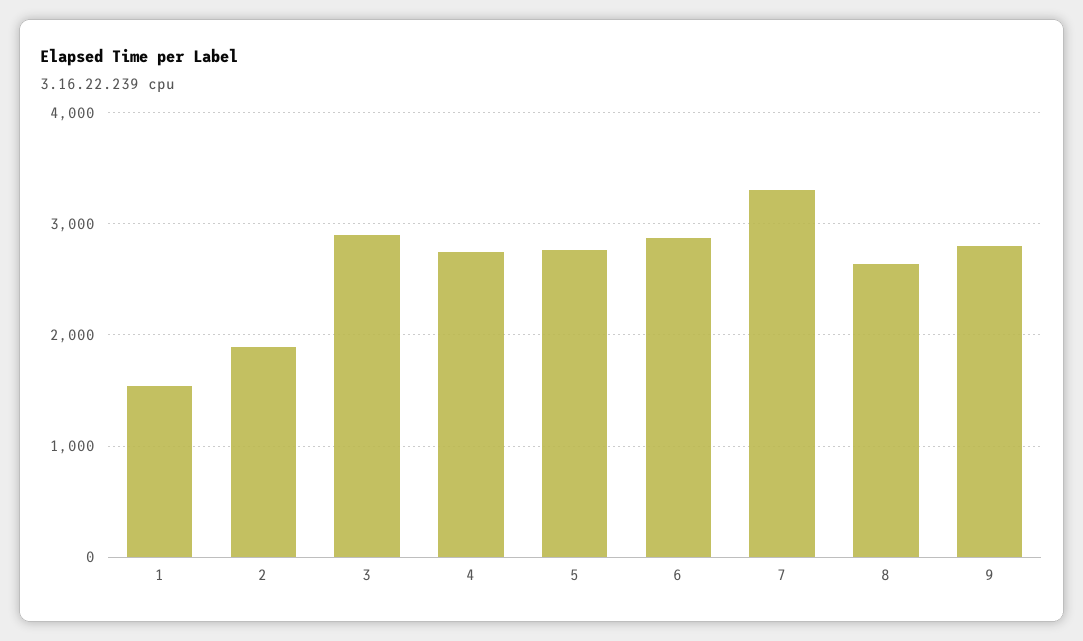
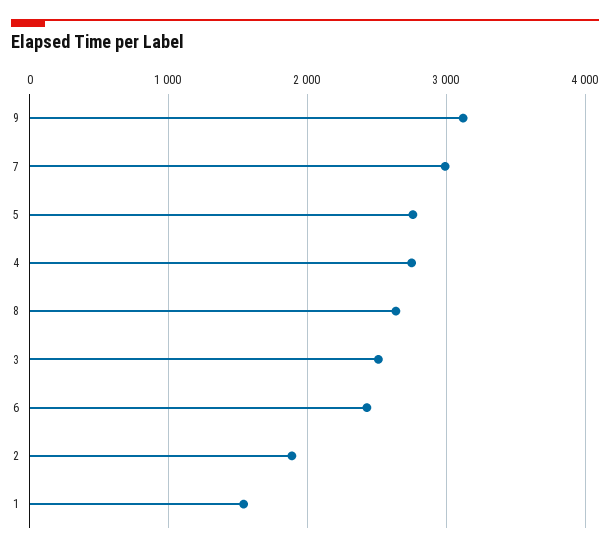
  {
    "1": 1500,
    "2": 1900,
-   "3": 2900,
+   "3": 2500,
    "4": 2800,
    "5": 2800,
-   "6": 2900,
+   "6": 2400,
-   "7": 3300,
+   "7": 3000,
    "8": 2600,
-   "9": 2800
+   "9": 3100
  }

